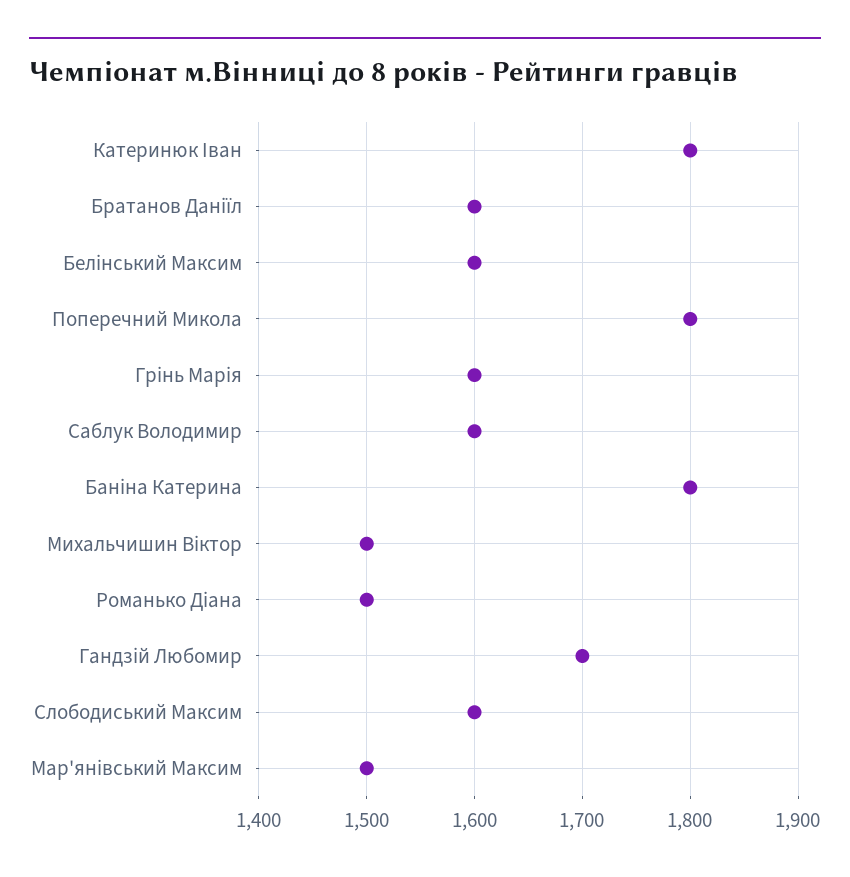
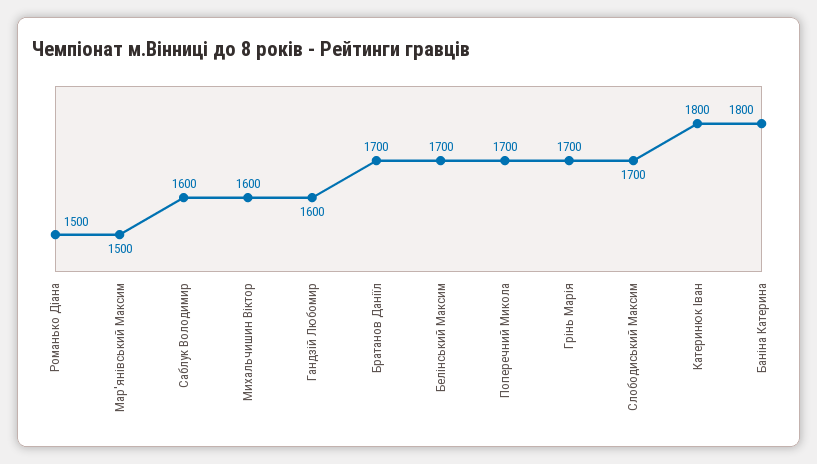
  {
    "Катеринюк Іван": 1800,
-   "Братанов Даніїл": 1600,
+   "Братанов Даніїл": 1700,
-   "Белінський Максим": 1600,
+   "Белінський Максим": 1700,
-   "Поперечний Микола": 1800,
+   "Поперечний Микола": 1700,
-   "Грінь Марія": 1600,
+   "Грінь Марія": 1700,
    "Саблук Володимир": 1600,
    "Баніна Катерина": 1800,
-   "Михальчишин Віктор": 1500,
+   "Михальчишин Віктор": 1600,
    "Романько Діана": 1500,
-   "Гандзій Любомир": 1700,
+   "Гандзій Любомир": 1600,
-   "Слободиський Максим": 1600,
+   "Слободиський Максим": 1700,
    "Мар'янівський Максим": 1500
  }

